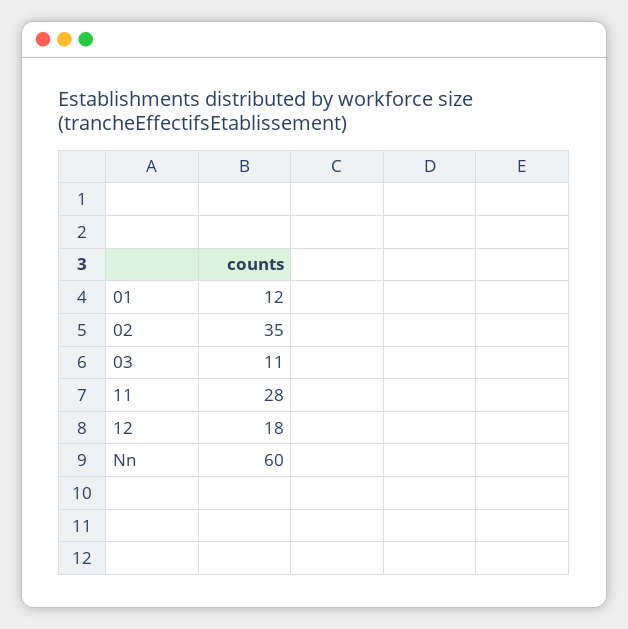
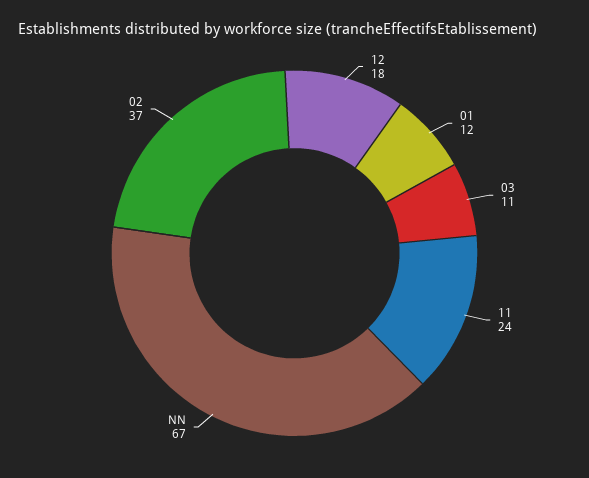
  {
    "01": 12,
-   "02": 35,
+   "02": 37,
    "03": 11,
-   "11": 28,
+   "11": 24,
    "12": 18,
-   "Nn": 60
+   "Nn": 67
  }

